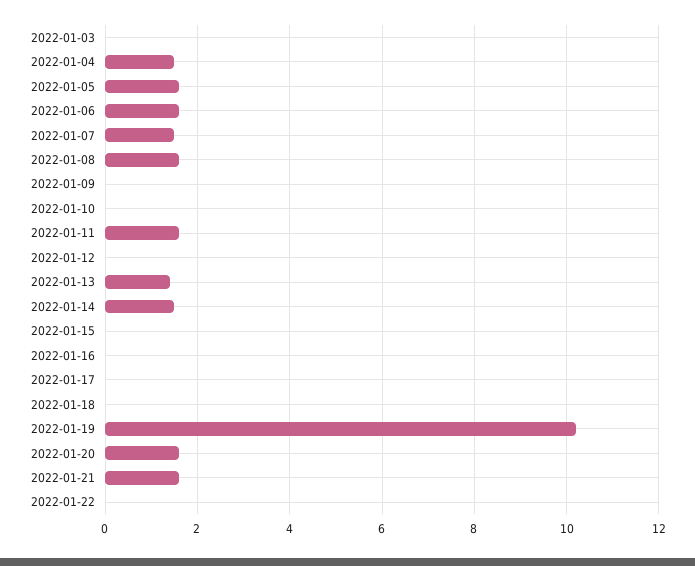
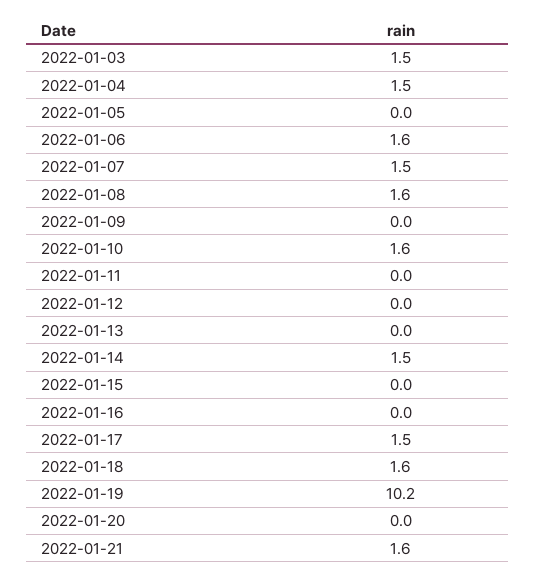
  {
-   "2022-01-03": 0,
+   "2022-01-03": 1.5,
    "2022-01-04": 1.5,
-   "2022-01-05": 1.5,
+   "2022-01-05": 0,
    "2022-01-06": 1.6,
    "2022-01-07": 1.5,
    "2022-01-08": 1.6,
    "2022-01-09": 0,
-   "2022-01-10": 0,
+   "2022-01-10": 1.6,
-   "2022-01-11": 1.5,
+   "2022-01-11": 0,
    "2022-01-12": 0,
-   "2022-01-13": 1.5,
+   "2022-01-13": 0,
    "2022-01-14": 1.5,
    "2022-01-15": 0,
    "2022-01-16": 0,
-   "2022-01-17": 0,
+   "2022-01-17": 1.5,
-   "2022-01-18": 0,
+   "2022-01-18": 1.6,
    "2022-01-19": 10.2,
-   "2022-01-20": 1.5,
+   "2022-01-20": 0,
-   "2022-01-21": 1.6,
+   "2022-01-21": 1.6
-   "2022-01-22": 0
  }

